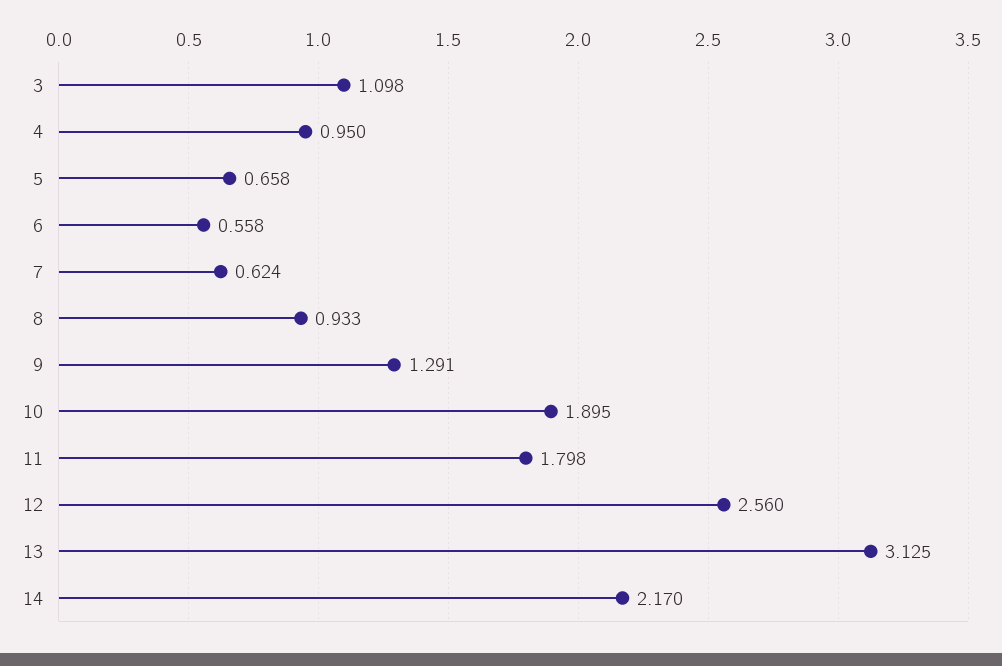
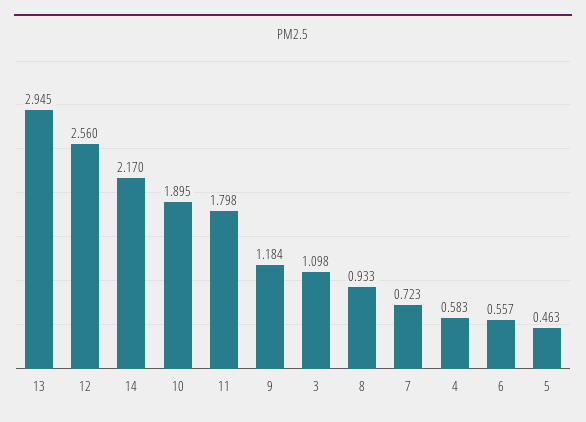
  {
    "3": 1.098,
-   "4": 0.95,
+   "4": 0.583,
-   "5": 0.658,
+   "5": 0.463,
-   "6": 0.558,
+   "6": 0.557,
-   "7": 0.624,
+   "7": 0.723,
    "8": 0.933,
-   "9": 1.291,
+   "9": 1.184,
    "10": 1.895,
    "11": 1.798,
    "12": 2.56,
-   "13": 3.125,
+   "13": 2.945,
    "14": 2.17
  }

